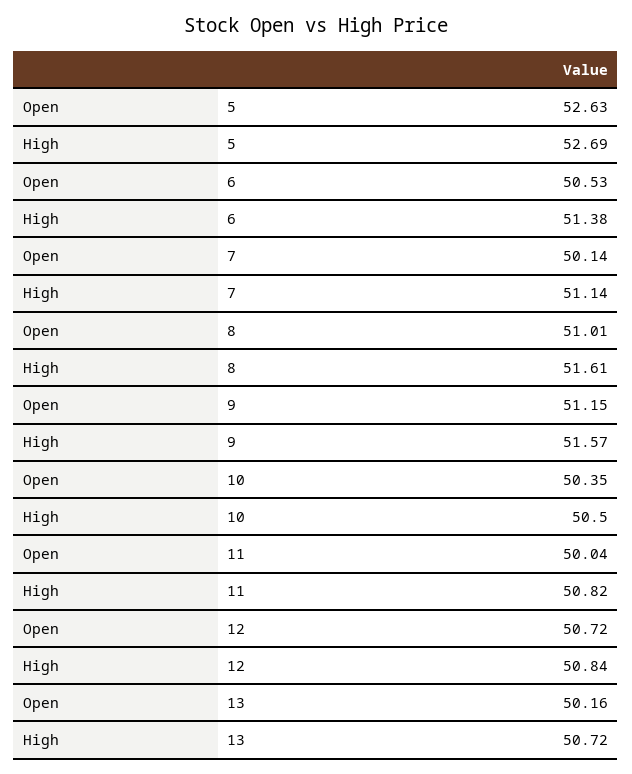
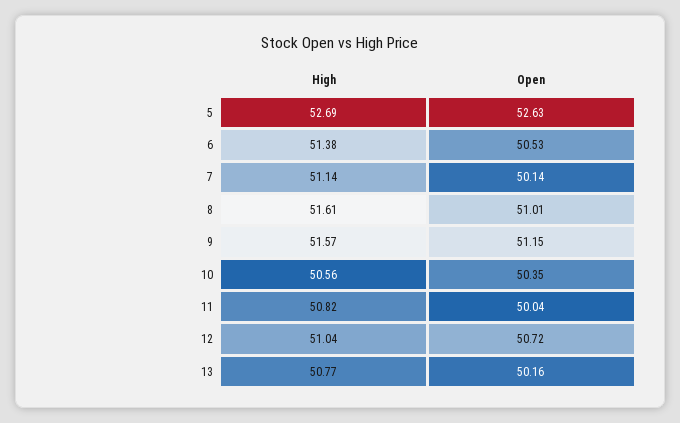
  {
    "Open": {
      "5": 52.63,
      "6": 50.53,
      "7": 50.14,
      "8": 51.01,
      "9": 51.15,
      "10": 50.35,
      "11": 50.04,
      "12": 50.72,
      "13": 50.16
    },
    "High": {
      "5": 52.69,
      "6": 51.38,
      "7": 51.14,
      "8": 51.61,
      "9": 51.57,
-     "10": 50.5,
+     "10": 50.56,
      "11": 50.82,
-     "12": 50.84,
+     "12": 51.04,
-     "13": 50.72
+     "13": 50.77
    }
  }

